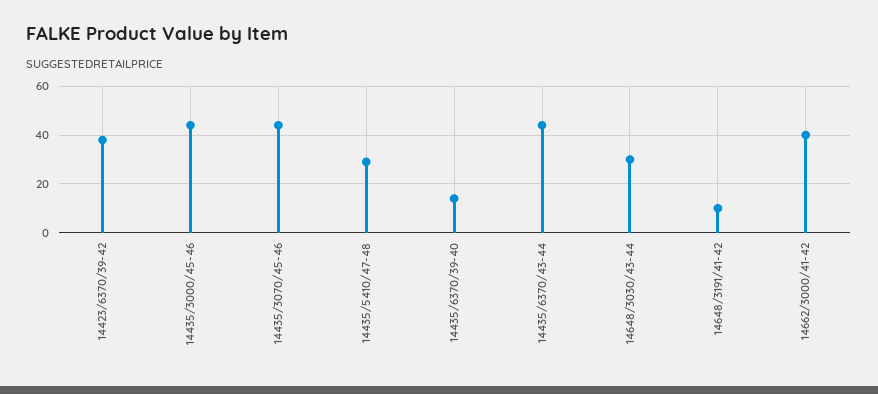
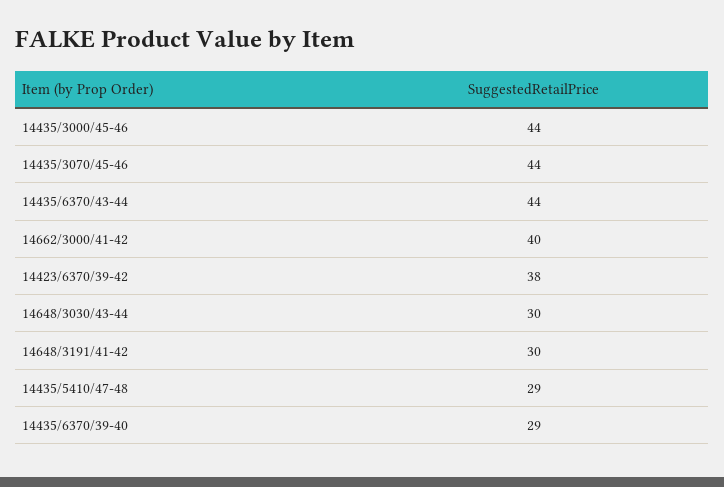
  {
    "14423/6370/39-42": 38,
    "14435/3000/45-46": 44,
    "14435/3070/45-46": 44,
    "14435/5410/47-48": 29,
-   "14435/6370/39-40": 15,
+   "14435/6370/39-40": 29,
    "14435/6370/43-44": 44,
    "14648/3030/43-44": 30,
-   "14648/3191/41-42": 10,
+   "14648/3191/41-42": 30,
    "14662/3000/41-42": 40
  }

